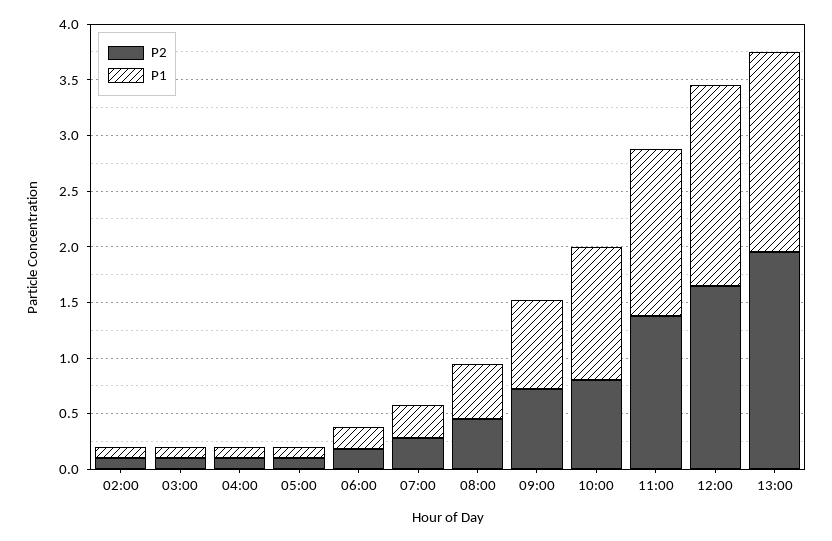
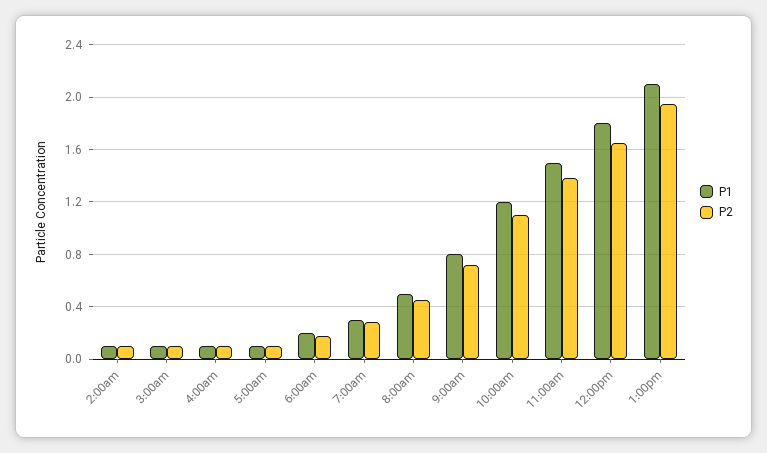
  {
    "P2": {
      "02:00": 0.1,
      "03:00": 0.1,
      "04:00": 0.1,
      "05:00": 0.1,
      "06:00": 0.2,
      "07:00": 0.3,
      "08:00": 0.45,
      "09:00": 0.7,
-     "10:00": 0.8,
+     "10:00": 1.1,
      "11:00": 1.4,
      "12:00": 1.65,
      "13:00": 1.95
    },
    "P1": {
      "02:00": 0.1,
      "03:00": 0.1,
      "04:00": 0.1,
      "05:00": 0.1,
      "06:00": 0.2,
      "07:00": 0.3,
      "08:00": 0.5,
      "09:00": 0.8,
      "10:00": 1.2,
      "11:00": 1.5,
      "12:00": 1.8,
-     "13:00": 1.8
+     "13:00": 2.1
    }
  }

